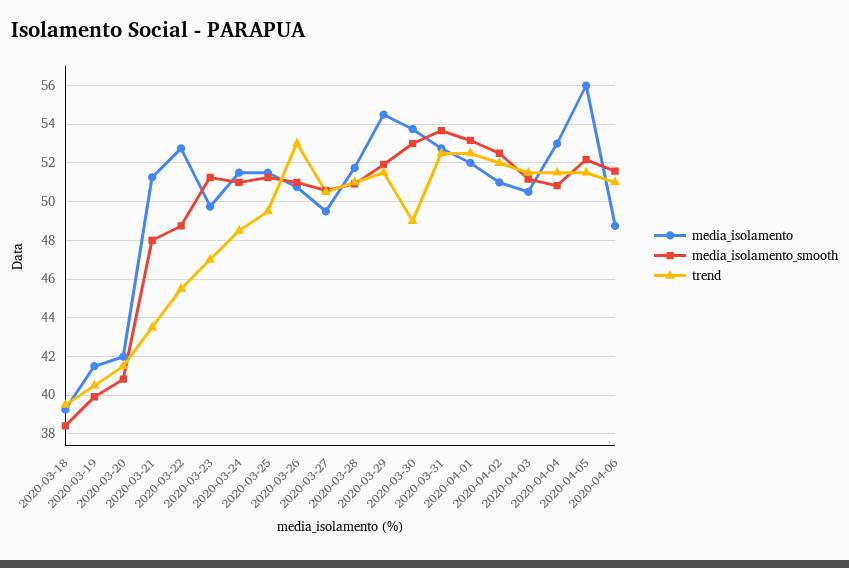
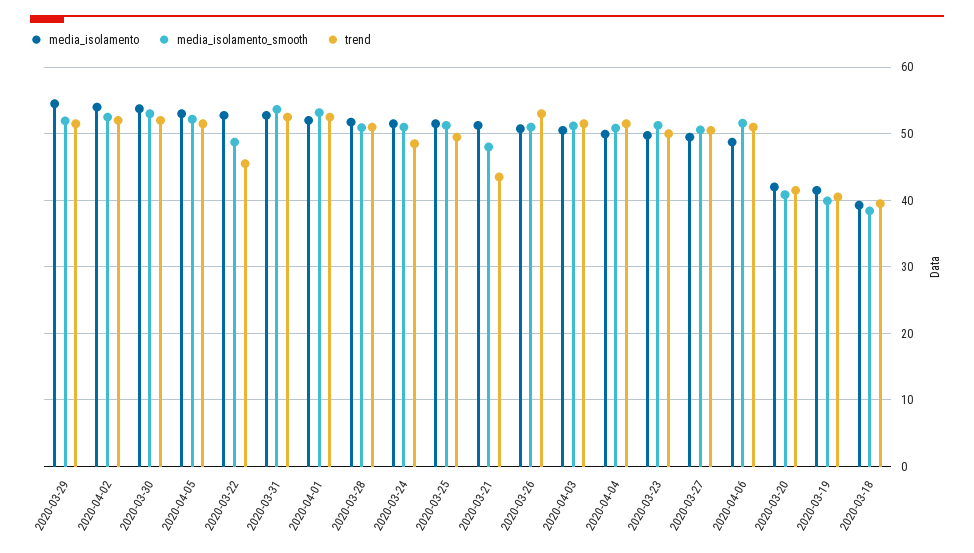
  {
    "media_isolamento": {
      "2020-03-18": 39.5,
      "2020-03-19": 41.5,
      "2020-03-20": 42,
      "2020-03-21": 51.5,
      "2020-03-22": 53,
      "2020-03-23": 50,
      "2020-03-24": 51.5,
      "2020-03-25": 51.5,
      "2020-03-26": 51,
      "2020-03-27": 49.5,
      "2020-03-28": 52,
      "2020-03-29": 54.5,
      "2020-03-30": 54,
      "2020-03-31": 53,
      "2020-04-01": 52,
-     "2020-04-02": 51,
+     "2020-04-02": 54,
      "2020-04-03": 50.5,
-     "2020-04-04": 53,
+     "2020-04-04": 50,
-     "2020-04-05": 56,
+     "2020-04-05": 53,
      "2020-04-06": 49
    },
    "media_isolamento_smooth": {
      "2020-03-18": 38.5,
      "2020-03-19": 40,
      "2020-03-20": 41,
      "2020-03-21": 48,
      "2020-03-22": 49,
      "2020-03-23": 51.5,
      "2020-03-24": 51,
      "2020-03-25": 51.5,
      "2020-03-26": 51,
      "2020-03-27": 50.5,
      "2020-03-28": 51,
      "2020-03-29": 52,
      "2020-03-30": 53,
      "2020-03-31": 53.5,
      "2020-04-01": 53,
      "2020-04-02": 52.5,
      "2020-04-03": 51,
      "2020-04-04": 51,
      "2020-04-05": 52,
      "2020-04-06": 51.5
    },
    "trend": {
      "2020-03-18": 39.5,
      "2020-03-19": 40.5,
      "2020-03-20": 41.5,
      "2020-03-21": 43.5,
      "2020-03-22": 45.5,
-     "2020-03-23": 47,
+     "2020-03-23": 50,
      "2020-03-24": 48.5,
      "2020-03-25": 49.5,
      "2020-03-26": 53,
      "2020-03-27": 50.5,
      "2020-03-28": 51,
      "2020-03-29": 51.5,
-     "2020-03-30": 49,
+     "2020-03-30": 52,
      "2020-03-31": 52.5,
      "2020-04-01": 52.5,
      "2020-04-02": 52,
      "2020-04-03": 51.5,
      "2020-04-04": 51.5,
      "2020-04-05": 51.5,
      "2020-04-06": 51
    }
  }

